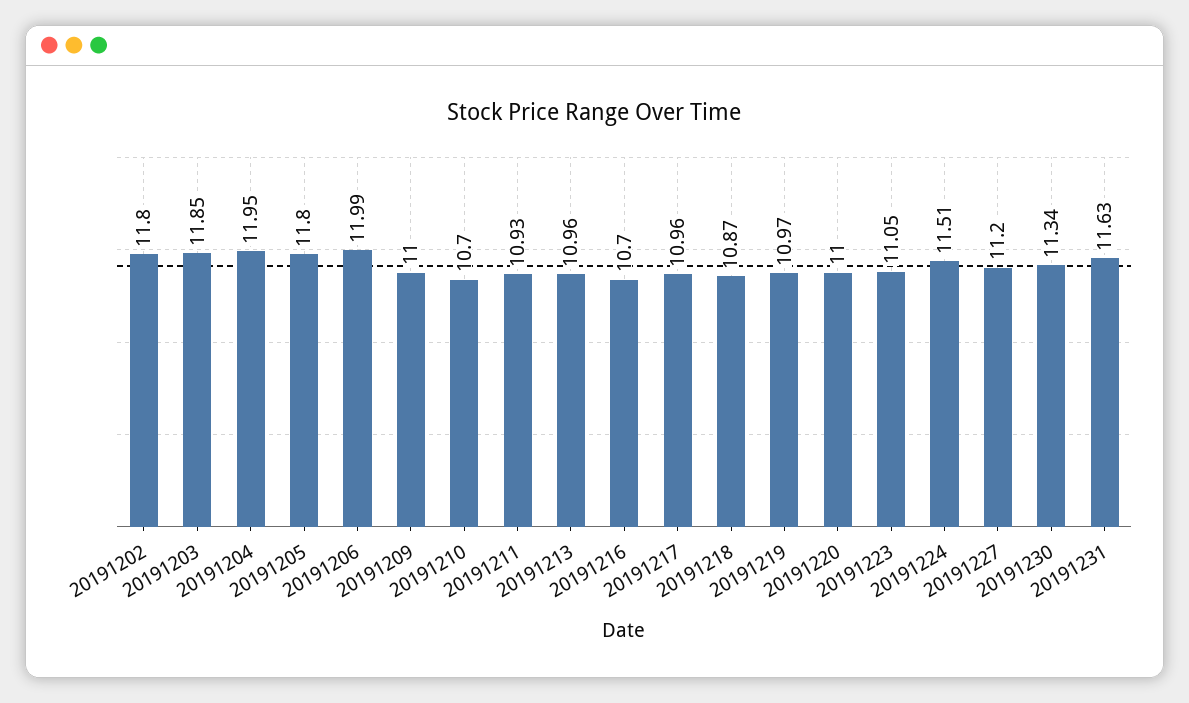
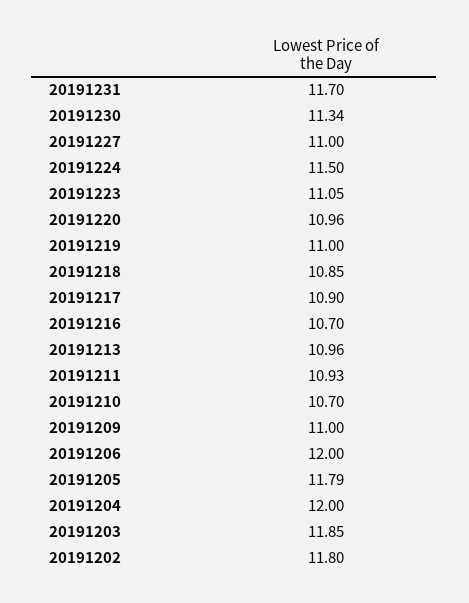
  {
    "20191202": 11.8,
    "20191203": 11.85,
-   "20191204": 11.95,
+   "20191204": 12,
-   "20191205": 11.8,
+   "20191205": 11.79,
-   "20191206": 11.99,
+   "20191206": 12,
    "20191209": 11,
    "20191210": 10.7,
    "20191211": 10.93,
    "20191213": 10.96,
    "20191216": 10.7,
-   "20191217": 10.96,
+   "20191217": 10.9,
-   "20191218": 10.87,
+   "20191218": 10.85,
-   "20191219": 10.97,
+   "20191219": 11,
-   "20191220": 11,
+   "20191220": 10.96,
    "20191223": 11.05,
-   "20191224": 11.51,
+   "20191224": 11.5,
-   "20191227": 11.2,
+   "20191227": 11,
    "20191230": 11.34,
-   "20191231": 11.63
+   "20191231": 11.7
  }

